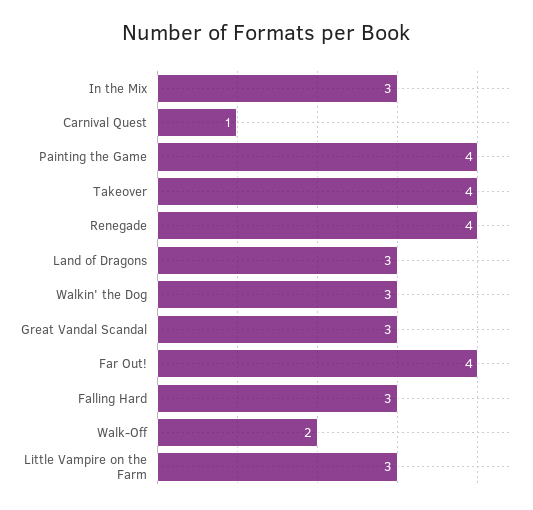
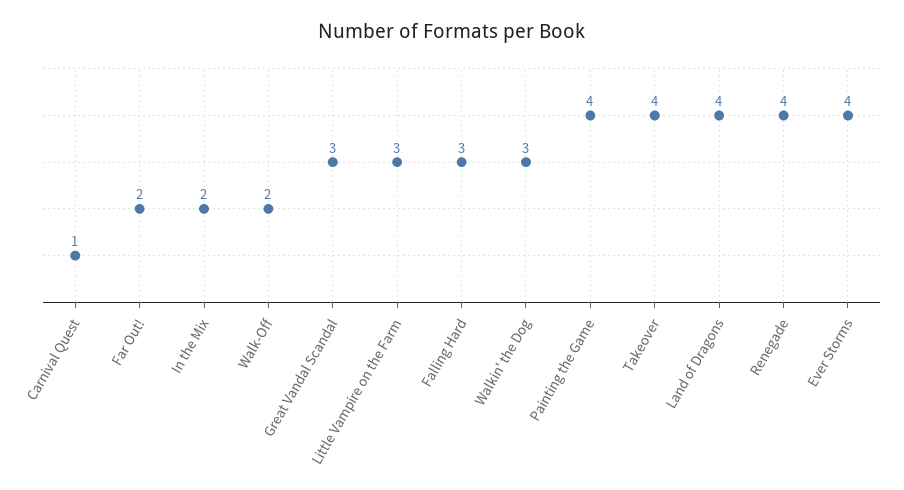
  {
-   "In the Mix": 3,
+   "In the Mix": 2,
    "Carnival Quest": 1,
    "Painting the Game": 4,
    "Takeover": 4,
    "Renegade": 4,
-   "Land of Dragons": 3,
+   "Land of Dragons": 4,
    "Walkin' the Dog": 3,
    "Great Vandal Scandal": 3,
-   "Far Out!": 4,
+   "Far Out!": 2,
    "Falling Hard": 3,
    "Walk-Off": 2,
-   "Little Vampire on the Farm": 3
+   "Little Vampire on the Farm": 3,
+   "Ever Storms": 4
  }

